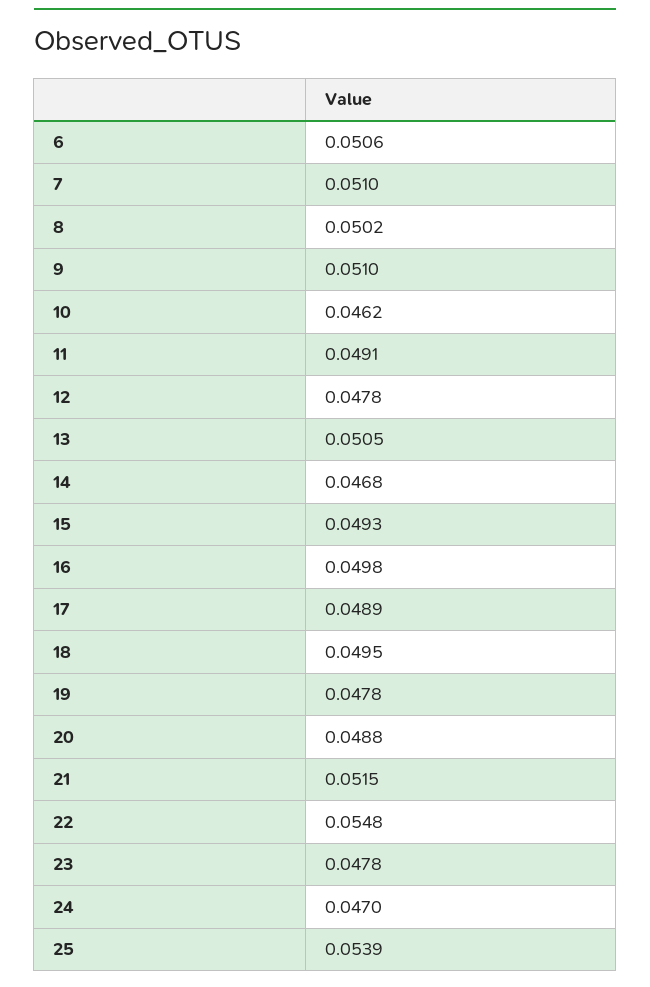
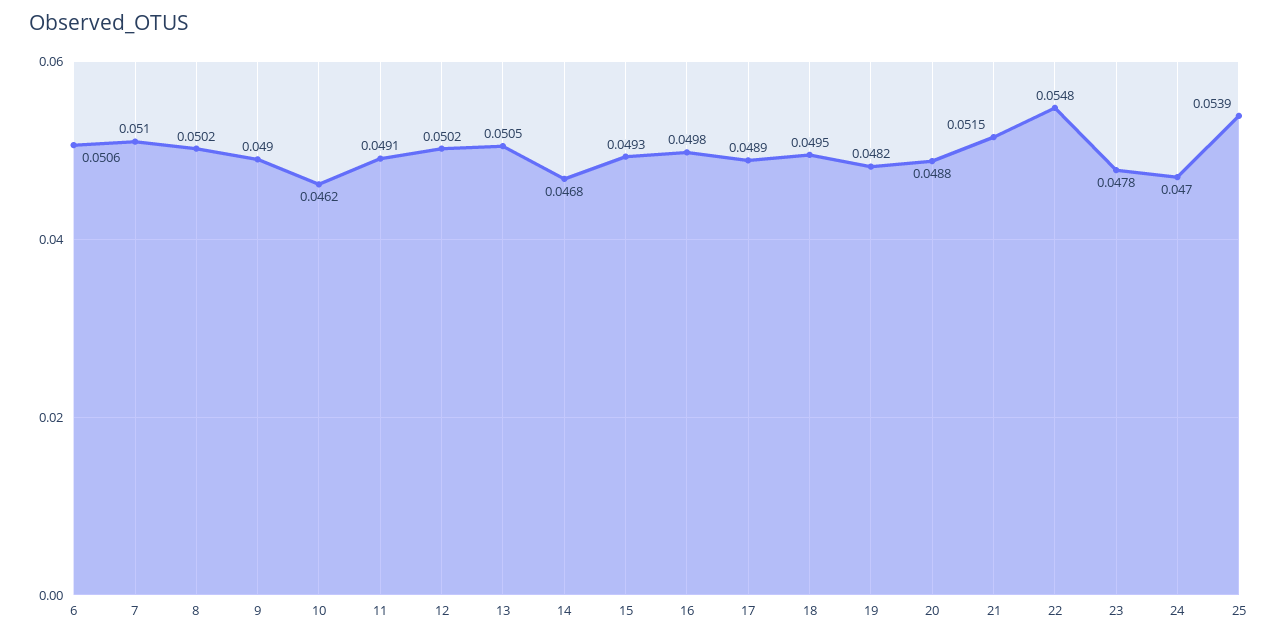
  {
    "6": 0.0506,
    "7": 0.051,
    "8": 0.0502,
-   "9": 0.051,
+   "9": 0.049,
    "10": 0.0462,
    "11": 0.0491,
-   "12": 0.0478,
+   "12": 0.0502,
    "13": 0.0505,
    "14": 0.0468,
    "15": 0.0493,
    "16": 0.0498,
    "17": 0.0489,
    "18": 0.0495,
-   "19": 0.0478,
+   "19": 0.0482,
    "20": 0.0488,
    "21": 0.0515,
    "22": 0.0548,
    "23": 0.0478,
    "24": 0.047,
    "25": 0.0539
  }

